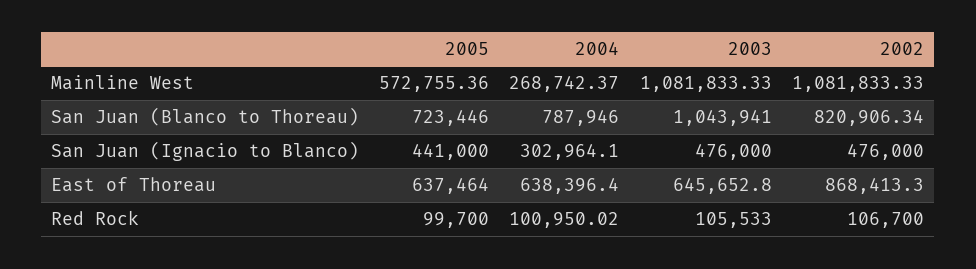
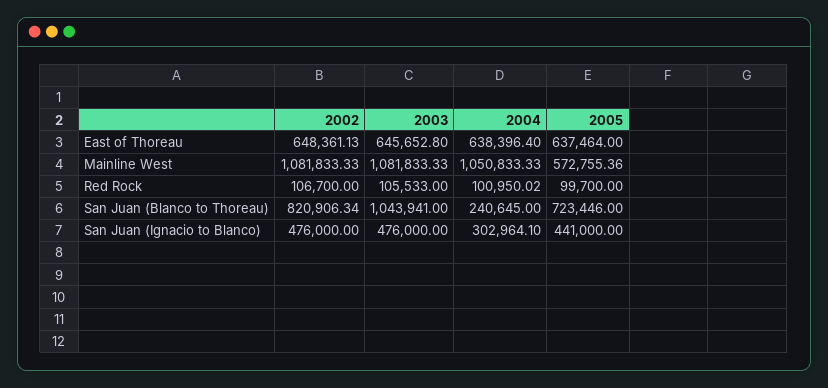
  {
    "2005": {
      "Mainline West": 572755.36,
      "San Juan (Blanco to Thoreau)": 723446,
      "San Juan (Ignacio to Blanco)": 441000,
      "East of Thoreau": 637464,
      "Red Rock": 99700
    },
    "2004": {
-     "Mainline West": 268742.37,
+     "Mainline West": 1050833.33,
-     "San Juan (Blanco to Thoreau)": 787946,
+     "San Juan (Blanco to Thoreau)": 240645,
      "San Juan (Ignacio to Blanco)": 302964.1,
      "East of Thoreau": 638396.4,
      "Red Rock": 100950.02
    },
    "2003": {
      "Mainline West": 1081833.33,
      "San Juan (Blanco to Thoreau)": 1043941,
      "San Juan (Ignacio to Blanco)": 476000,
      "East of Thoreau": 645652.8,
      "Red Rock": 105533
    },
    "2002": {
      "Mainline West": 1081833.33,
      "San Juan (Blanco to Thoreau)": 820906.34,
      "San Juan (Ignacio to Blanco)": 476000,
-     "East of Thoreau": 868413.3,
+     "East of Thoreau": 648361.13,
      "Red Rock": 106700
    }
  }

